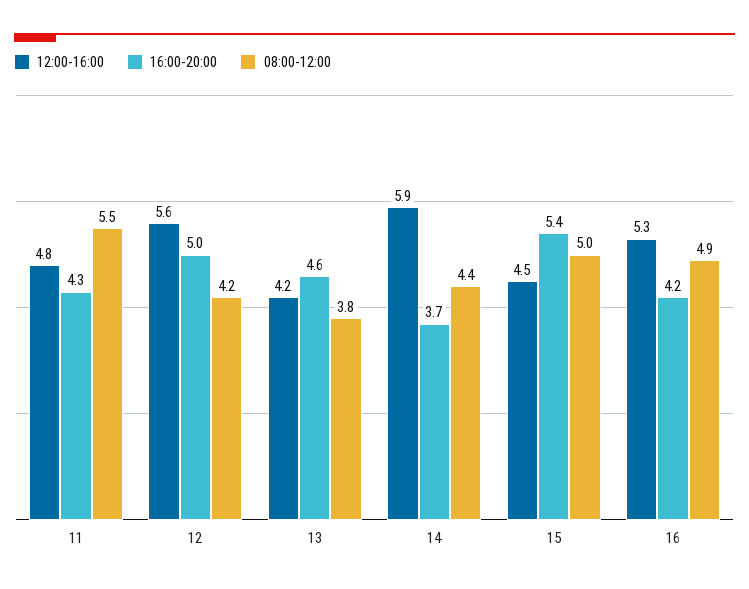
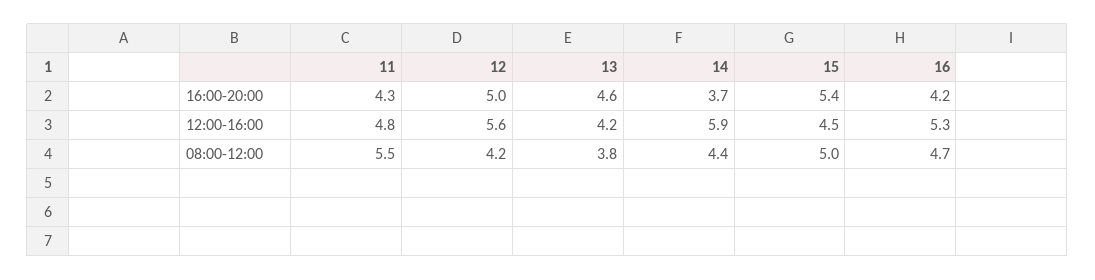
  {
    "12:00-16:00": {
      "11": 4.8,
      "12": 5.6,
      "13": 4.2,
      "14": 5.9,
      "15": 4.5,
      "16": 5.3
    },
    "16:00-20:00": {
      "11": 4.3,
      "12": 5,
      "13": 4.6,
      "14": 3.7,
      "15": 5.4,
      "16": 4.2
    },
    "08:00-12:00": {
      "11": 5.5,
      "12": 4.2,
      "13": 3.8,
      "14": 4.4,
      "15": 5,
-     "16": 4.9
+     "16": 4.7
    }
  }

